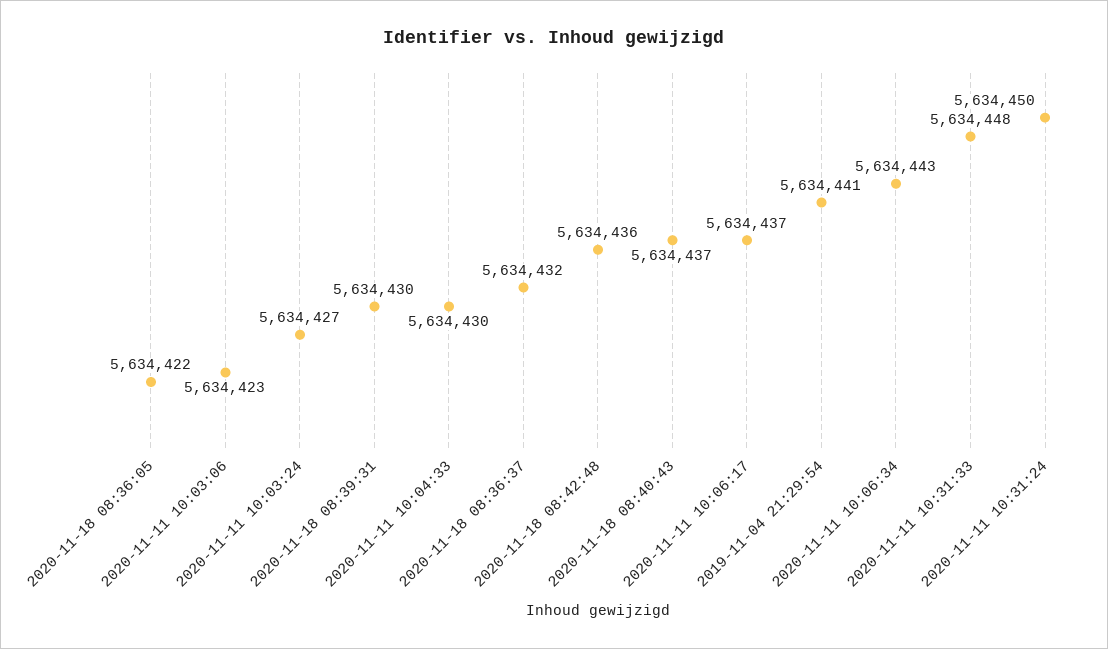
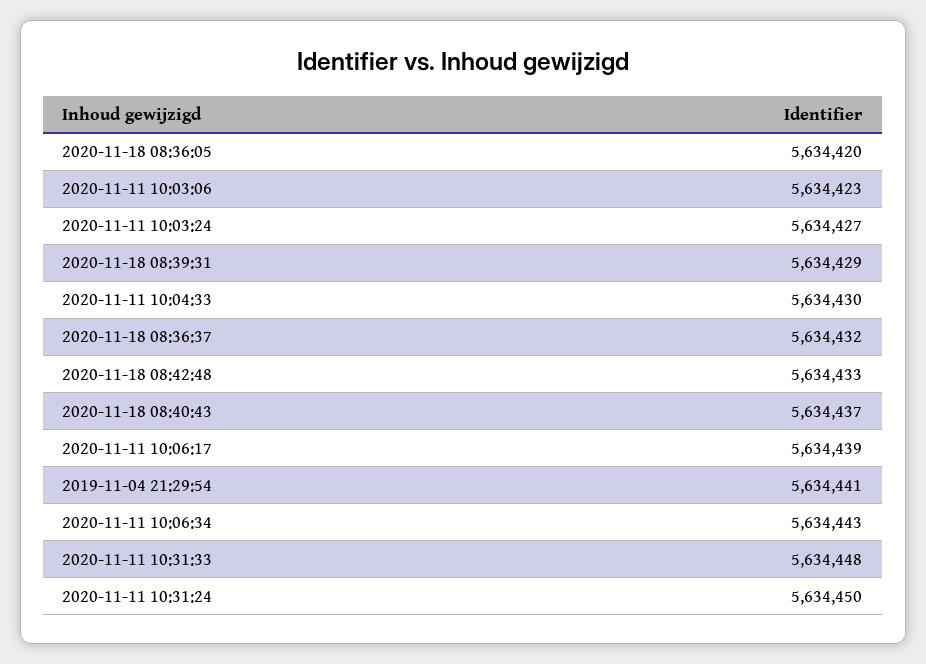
  {
-   "2020-11-18 08:36:05": 5634422,
+   "2020-11-18 08:36:05": 5634420,
    "2020-11-11 10:03:06": 5634423,
    "2020-11-11 10:03:24": 5634427,
-   "2020-11-18 08:39:31": 5634430,
+   "2020-11-18 08:39:31": 5634429,
    "2020-11-11 10:04:33": 5634430,
    "2020-11-18 08:36:37": 5634432,
-   "2020-11-18 08:42:48": 5634436,
+   "2020-11-18 08:42:48": 5634433,
    "2020-11-18 08:40:43": 5634437,
-   "2020-11-11 10:06:17": 5634437,
+   "2020-11-11 10:06:17": 5634439,
    "2019-11-04 21:29:54": 5634441,
    "2020-11-11 10:06:34": 5634443,
    "2020-11-11 10:31:33": 5634448,
    "2020-11-11 10:31:24": 5634450
  }

